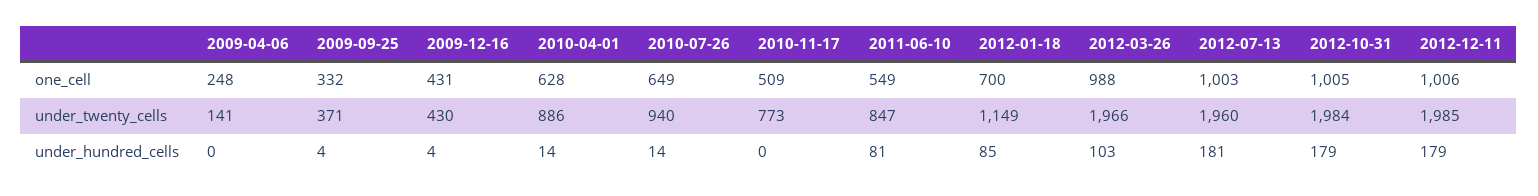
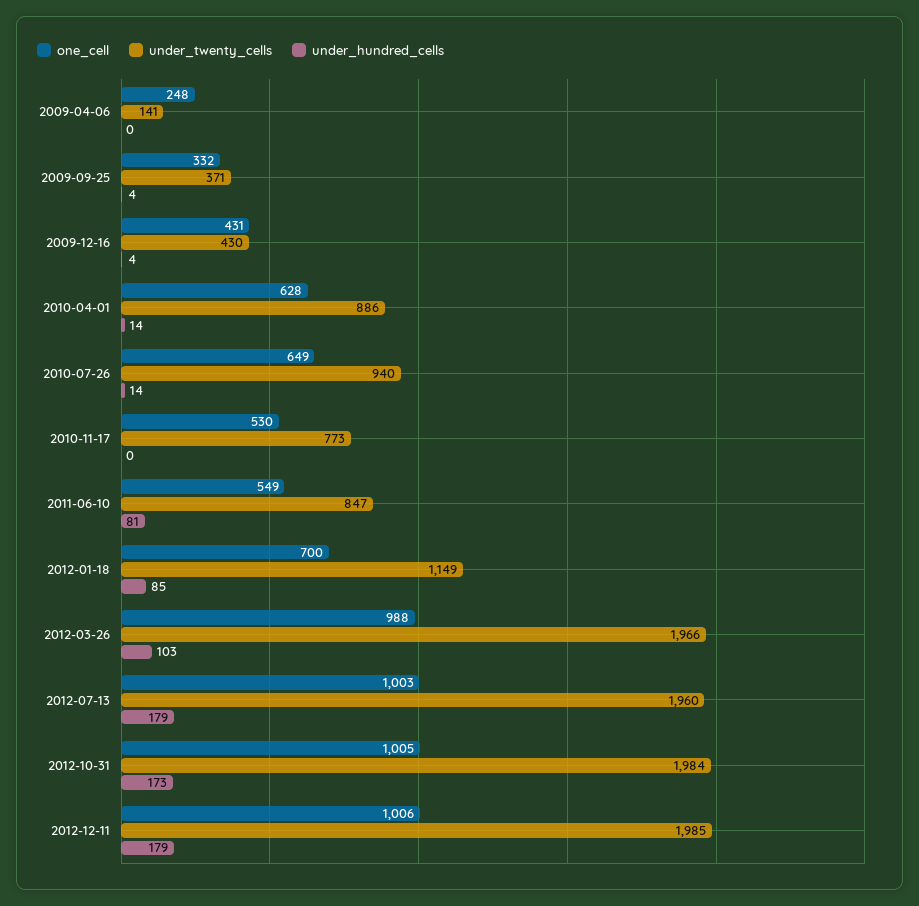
  {
    "one_cell": {
      "2009-04-06": 248,
      "2009-09-25": 332,
      "2009-12-16": 431,
      "2010-04-01": 628,
      "2010-07-26": 649,
-     "2010-11-17": 509,
+     "2010-11-17": 530,
      "2011-06-10": 549,
      "2012-01-18": 700,
      "2012-03-26": 988,
      "2012-07-13": 1003,
      "2012-10-31": 1005,
      "2012-12-11": 1006
    },
    "under_twenty_cells": {
      "2009-04-06": 141,
      "2009-09-25": 371,
      "2009-12-16": 430,
      "2010-04-01": 886,
      "2010-07-26": 940,
      "2010-11-17": 773,
      "2011-06-10": 847,
      "2012-01-18": 1149,
      "2012-03-26": 1966,
      "2012-07-13": 1960,
      "2012-10-31": 1984,
      "2012-12-11": 1985
    },
    "under_hundred_cells": {
      "2009-04-06": 0,
      "2009-09-25": 4,
      "2009-12-16": 4,
      "2010-04-01": 14,
      "2010-07-26": 14,
      "2010-11-17": 0,
      "2011-06-10": 81,
      "2012-01-18": 85,
      "2012-03-26": 103,
-     "2012-07-13": 181,
+     "2012-07-13": 179,
-     "2012-10-31": 179,
+     "2012-10-31": 173,
      "2012-12-11": 179
    }
  }

